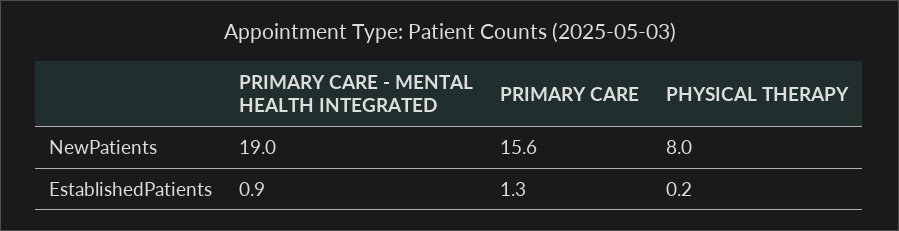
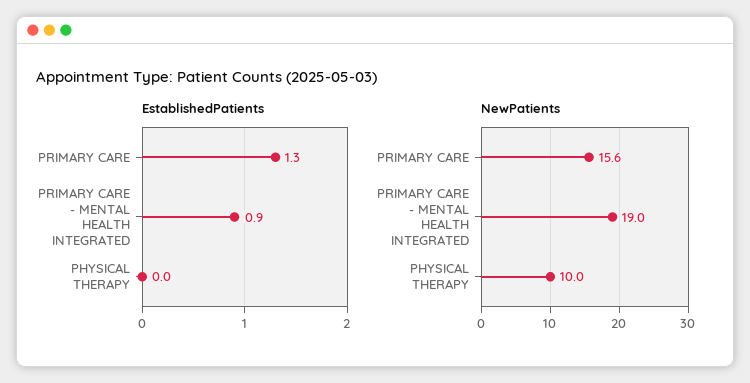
  {
    "NewPatients": {
      "PRIMARY CARE - MENTAL HEALTH INTEGRATED": 19,
      "PRIMARY CARE": 15.6,
-     "PHYSICAL THERAPY": 8
+     "PHYSICAL THERAPY": 10
    },
    "EstablishedPatients": {
      "PRIMARY CARE - MENTAL HEALTH INTEGRATED": 0.9,
      "PRIMARY CARE": 1.3,
-     "PHYSICAL THERAPY": 0.2
+     "PHYSICAL THERAPY": 0
    }
  }

